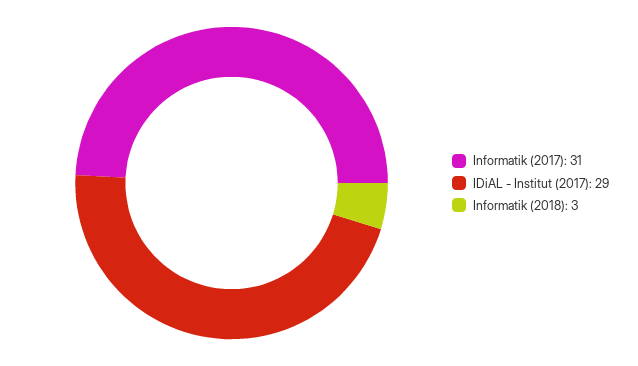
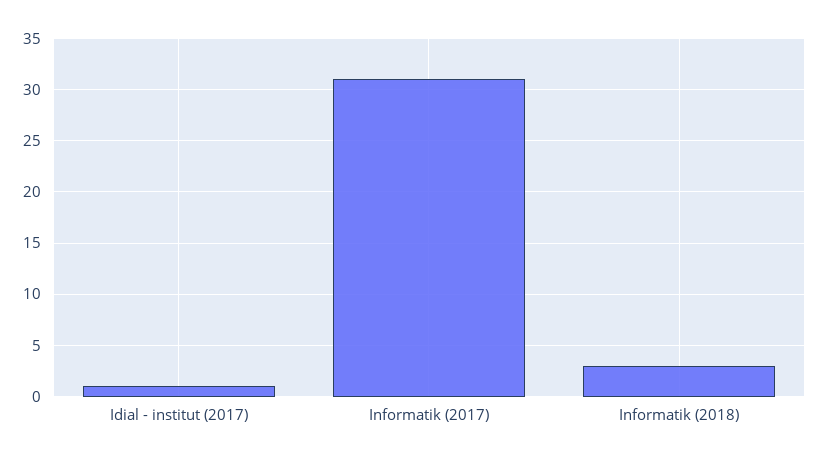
  {
    "Informatik (2017)": 31,
-   "IDiAL - Institut (2017)": 29,
+   "IDiAL - Institut (2017)": 1,
    "Informatik (2018)": 3
  }

